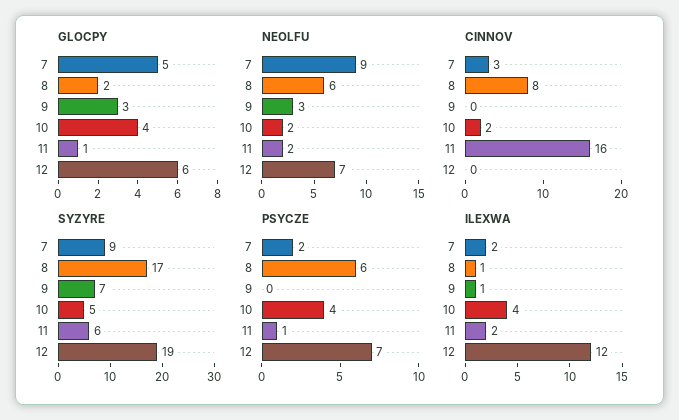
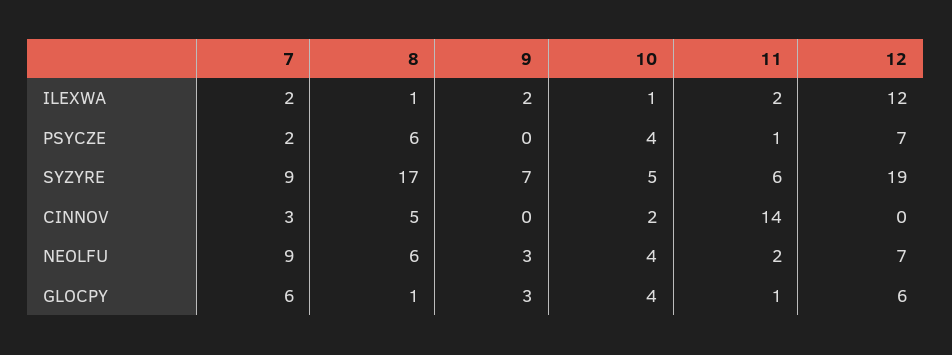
  {
    "GLOCPY": {
-     "7": 5,
+     "7": 6,
-     "8": 2,
+     "8": 1,
      "9": 3,
      "10": 4,
      "11": 1,
      "12": 6
    },
    "NEOLFU": {
      "7": 9,
      "8": 6,
      "9": 3,
-     "10": 2,
+     "10": 4,
      "11": 2,
      "12": 7
    },
    "CINNOV": {
      "7": 3,
-     "8": 8,
+     "8": 5,
      "9": 0,
      "10": 2,
-     "11": 16,
+     "11": 14,
      "12": 0
    },
    "SYZYRE": {
      "7": 9,
      "8": 17,
      "9": 7,
      "10": 5,
      "11": 6,
      "12": 19
    },
    "PSYCZE": {
      "7": 2,
      "8": 6,
      "9": 0,
      "10": 4,
      "11": 1,
      "12": 7
    },
    "ILEXWA": {
      "7": 2,
      "8": 1,
-     "9": 1,
+     "9": 2,
-     "10": 4,
+     "10": 1,
      "11": 2,
      "12": 12
    }
  }

